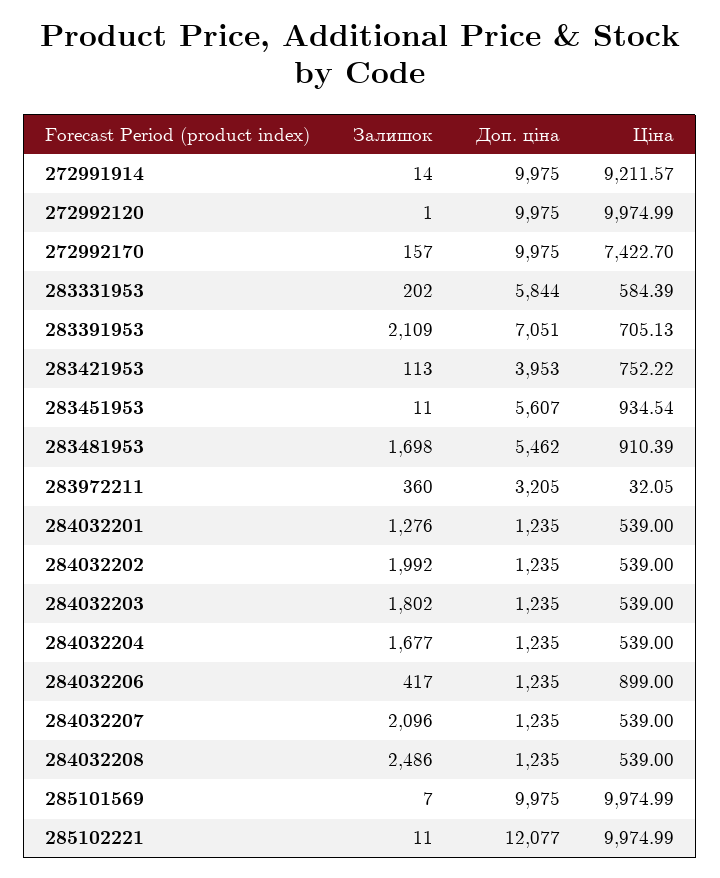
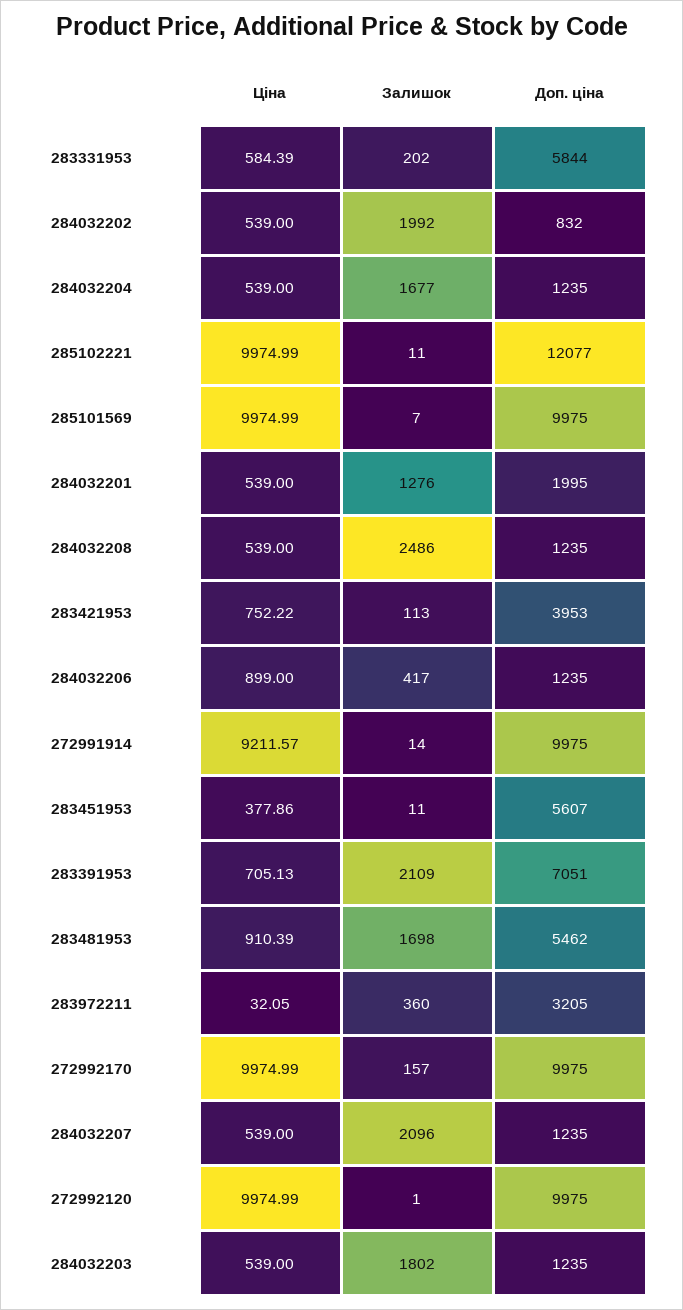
  {
    "Залишок": {
      "272991914": 14,
      "272992120": 1,
      "272992170": 157,
      "283331953": 202,
      "283391953": 2109,
      "283421953": 113,
      "283451953": 11,
      "283481953": 1698,
      "283972211": 360,
      "284032201": 1276,
      "284032202": 1992,
      "284032203": 1802,
      "284032204": 1677,
      "284032206": 417,
      "284032207": 2096,
      "284032208": 2486,
      "285101569": 7,
      "285102221": 11
    },
    "Доп. ціна": {
      "272991914": 9975,
      "272992120": 9975,
      "272992170": 9975,
      "283331953": 5844,
      "283391953": 7051,
      "283421953": 3953,
      "283451953": 5607,
      "283481953": 5462,
      "283972211": 3205,
-     "284032201": 1235,
+     "284032201": 1995,
-     "284032202": 1235,
+     "284032202": 832,
      "284032203": 1235,
      "284032204": 1235,
      "284032206": 1235,
      "284032207": 1235,
      "284032208": 1235,
      "285101569": 9975,
      "285102221": 12077
    },
    "Ціна": {
      "272991914": 9211.57,
      "272992120": 9974.99,
-     "272992170": 7422.7,
+     "272992170": 9974.99,
      "283331953": 584.39,
      "283391953": 705.13,
      "283421953": 752.22,
-     "283451953": 934.54,
+     "283451953": 377.86,
      "283481953": 910.39,
      "283972211": 32.05,
      "284032201": 539,
      "284032202": 539,
      "284032203": 539,
      "284032204": 539,
      "284032206": 899,
      "284032207": 539,
      "284032208": 539,
      "285101569": 9974.99,
      "285102221": 9974.99
    }
  }

